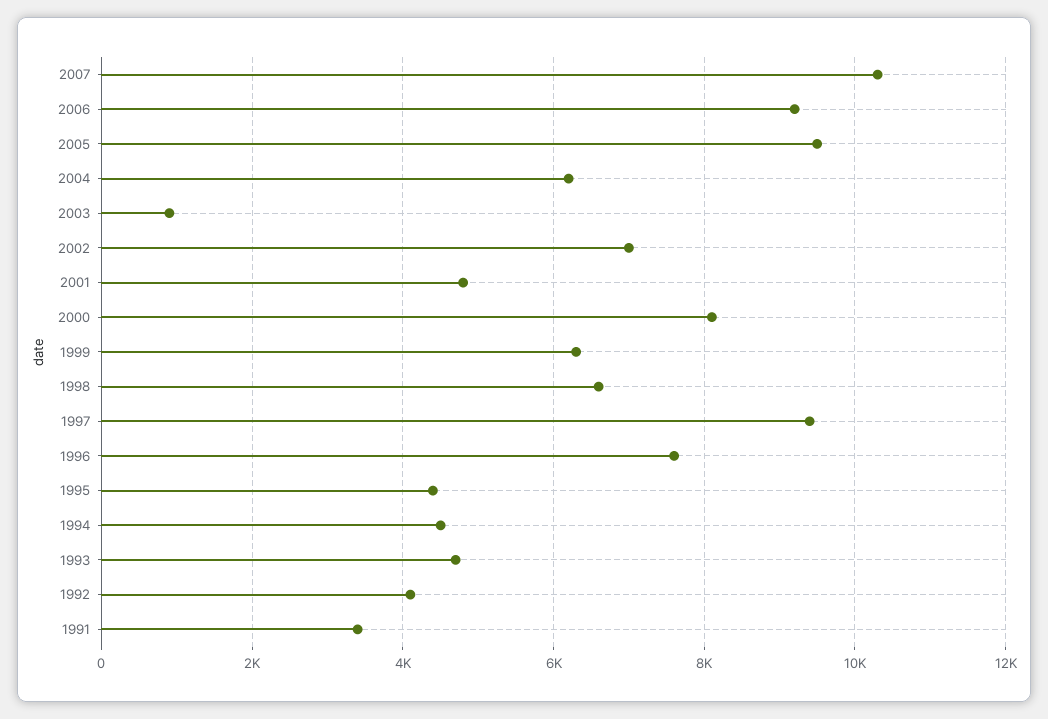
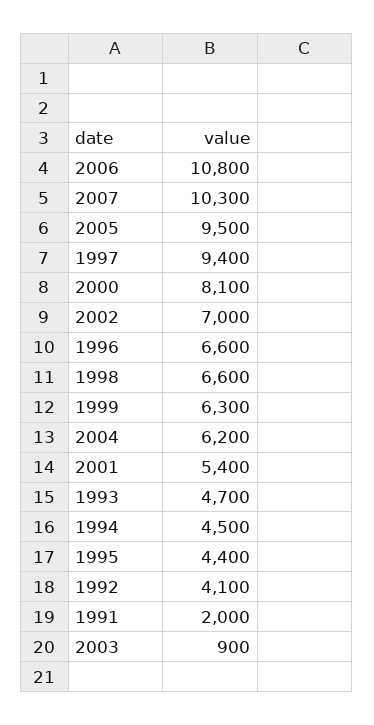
  {
    "2007": 10300,
-   "2006": 9200,
+   "2006": 10800,
    "2005": 9500,
    "2004": 6200,
    "2003": 900,
    "2002": 7000,
-   "2001": 4800,
+   "2001": 5400,
    "2000": 8100,
    "1999": 6300,
    "1998": 6600,
    "1997": 9400,
-   "1996": 7600,
+   "1996": 6600,
    "1995": 4400,
    "1994": 4500,
    "1993": 4700,
    "1992": 4100,
-   "1991": 3400
+   "1991": 2000
  }

